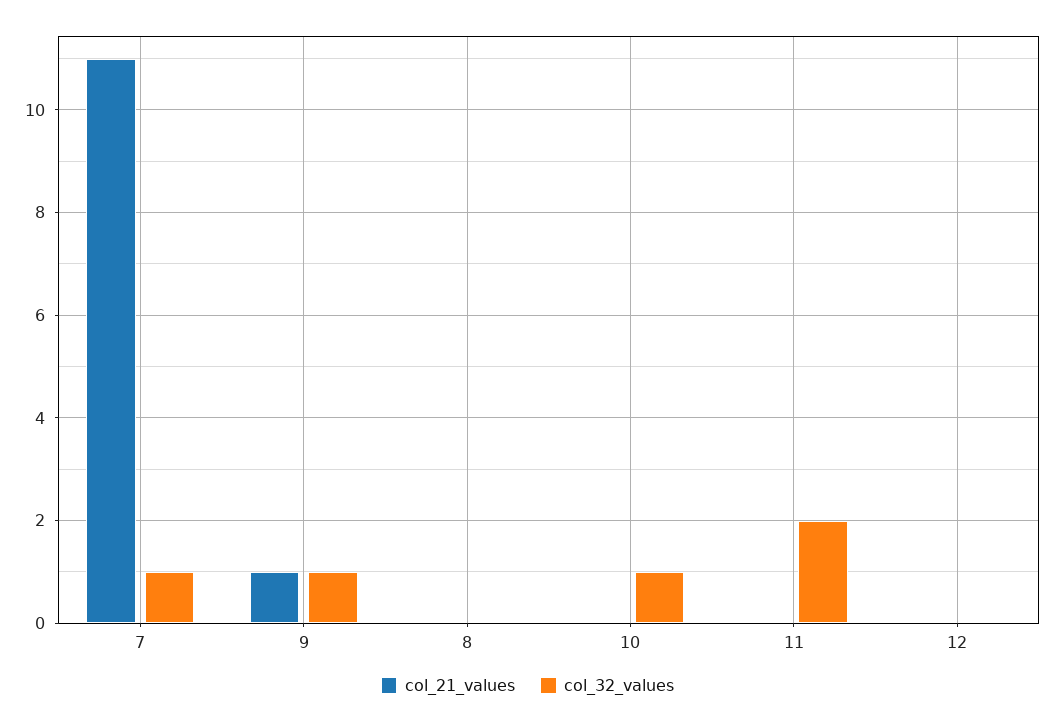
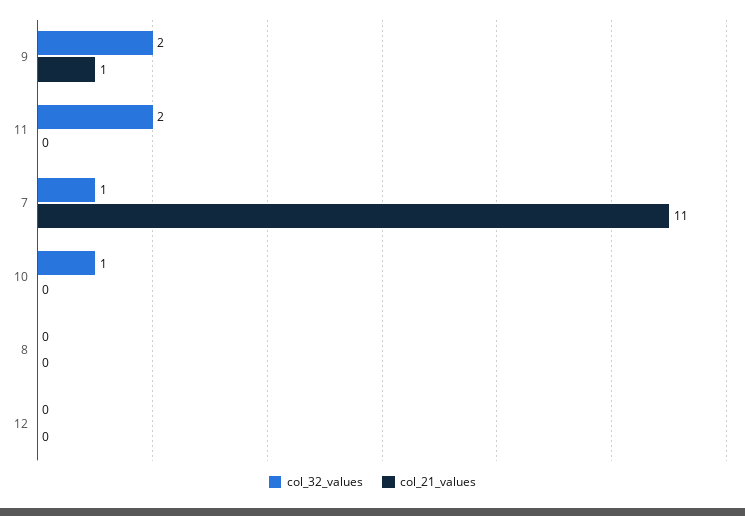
  {
    "col_21_values": {
      "7": 11,
      "9": 1,
      "8": 0,
      "10": 0,
      "11": 0,
      "12": 0
    },
    "col_32_values": {
      "7": 1,
-     "9": 1,
+     "9": 2,
      "8": 0,
      "10": 1,
      "11": 2,
      "12": 0
    }
  }

